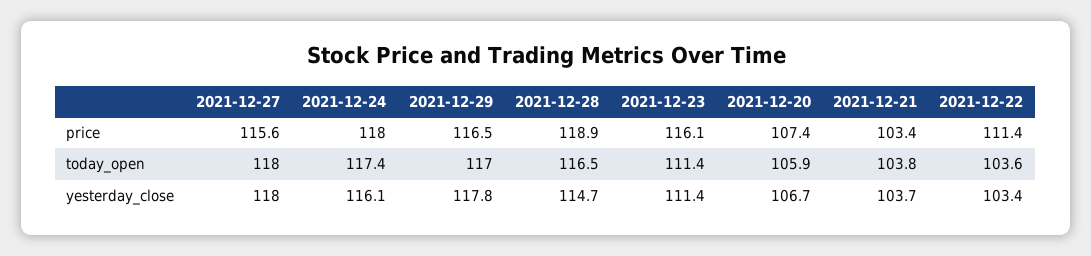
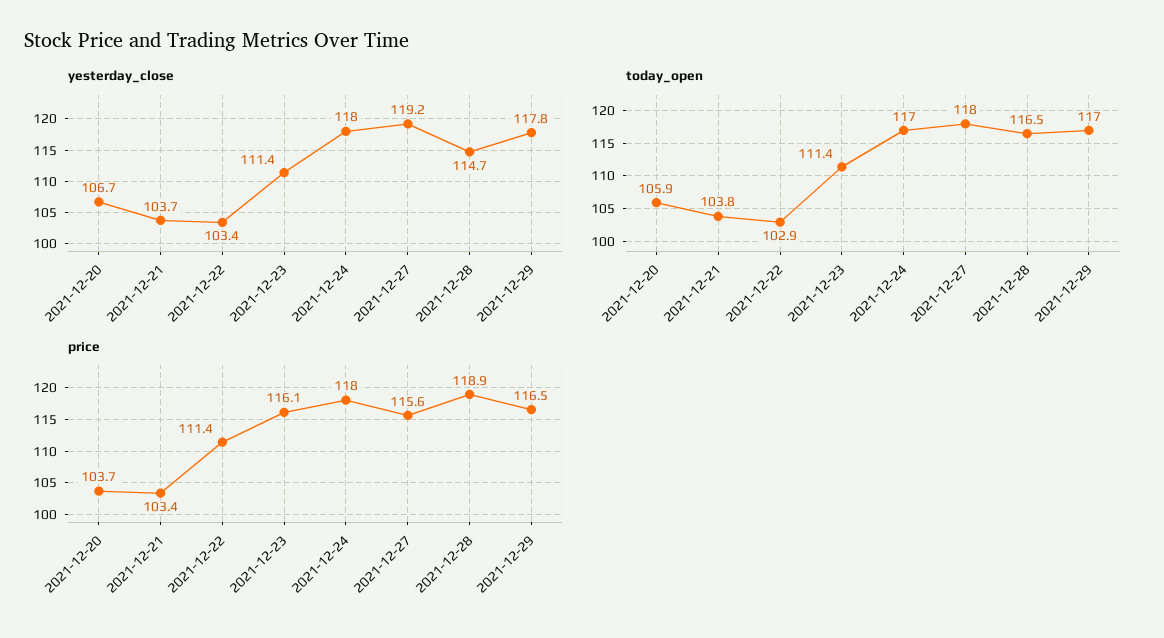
  {
    "price": {
      "2021-12-27": 115.6,
      "2021-12-24": 118,
      "2021-12-29": 116.5,
      "2021-12-28": 118.9,
      "2021-12-23": 116.1,
-     "2021-12-20": 107.4,
+     "2021-12-20": 103.7,
      "2021-12-21": 103.4,
      "2021-12-22": 111.4
    },
    "today_open": {
      "2021-12-27": 118,
-     "2021-12-24": 117.4,
+     "2021-12-24": 117,
      "2021-12-29": 117,
      "2021-12-28": 116.5,
      "2021-12-23": 111.4,
      "2021-12-20": 105.9,
      "2021-12-21": 103.8,
-     "2021-12-22": 103.6
+     "2021-12-22": 102.9
    },
    "yesterday_close": {
-     "2021-12-27": 118,
+     "2021-12-27": 119.2,
-     "2021-12-24": 116.1,
+     "2021-12-24": 118,
      "2021-12-29": 117.8,
      "2021-12-28": 114.7,
      "2021-12-23": 111.4,
      "2021-12-20": 106.7,
      "2021-12-21": 103.7,
      "2021-12-22": 103.4
    }
  }

